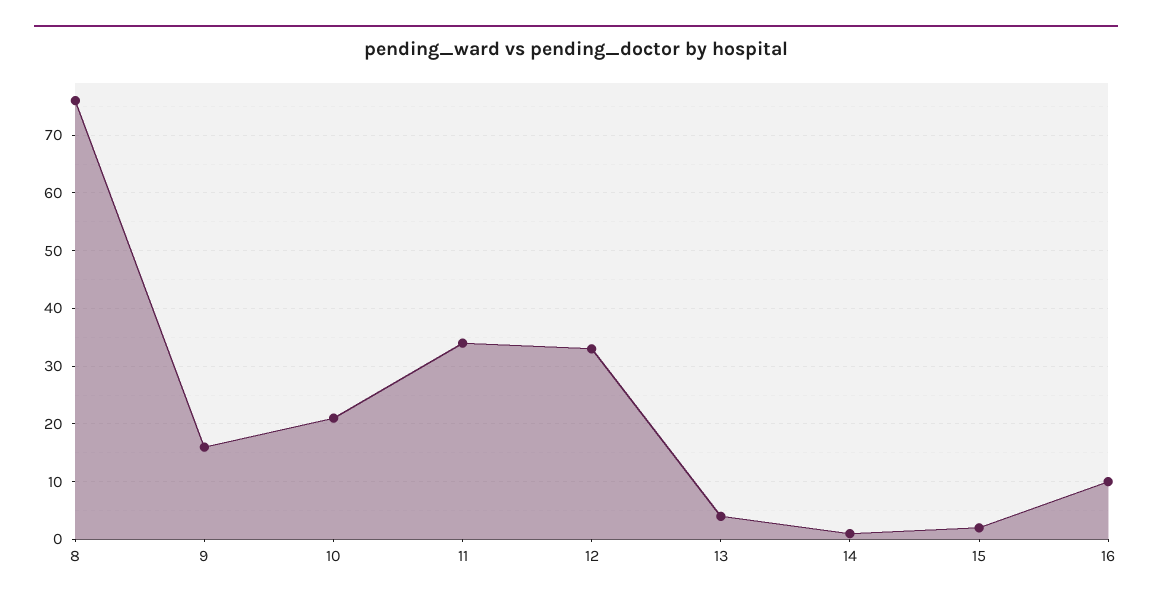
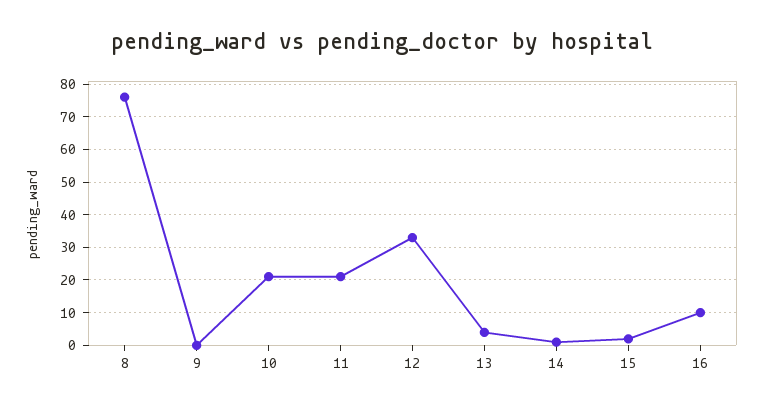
  {
    "8": 75,
-   "9": 15,
+   "9": 0,
    "10": 20,
-   "11": 35,
+   "11": 20,
    "12": 35,
    "13": 5,
    "14": 0,
    "15": 0,
    "16": 10
  }

